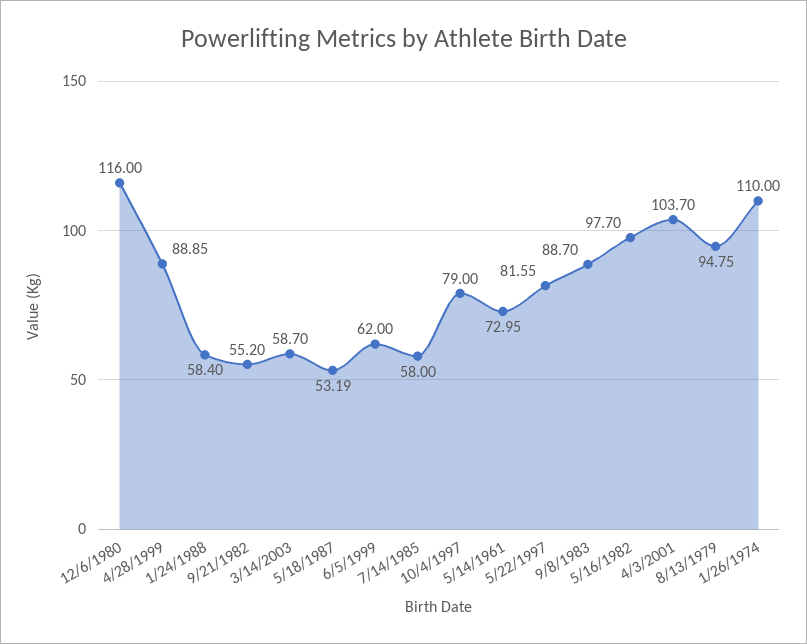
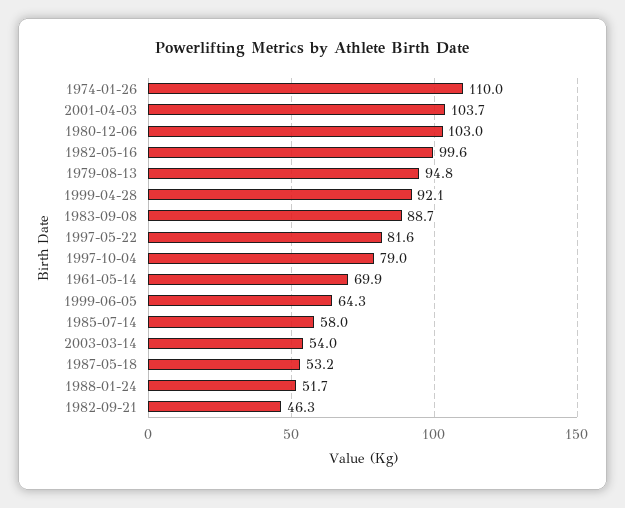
  {
-   "12/6/1980": 116,
+   "12/6/1980": 103,
-   "4/28/1999": 88.85,
+   "4/28/1999": 92.1,
-   "1/24/1988": 58.4,
+   "1/24/1988": 51.7,
-   "9/21/1982": 55.2,
+   "9/21/1982": 46.3,
-   "3/14/2003": 58.7,
+   "3/14/2003": 54,
    "5/18/1987": 53.19,
-   "6/5/1999": 62,
+   "6/5/1999": 64.3,
    "7/14/1985": 58,
    "10/4/1997": 79,
-   "5/14/1961": 72.95,
+   "5/14/1961": 69.9,
    "5/22/1997": 81.55,
    "9/8/1983": 88.7,
-   "5/16/1982": 97.7,
+   "5/16/1982": 99.6,
    "4/3/2001": 103.7,
    "8/13/1979": 94.75,
    "1/26/1974": 110
  }

